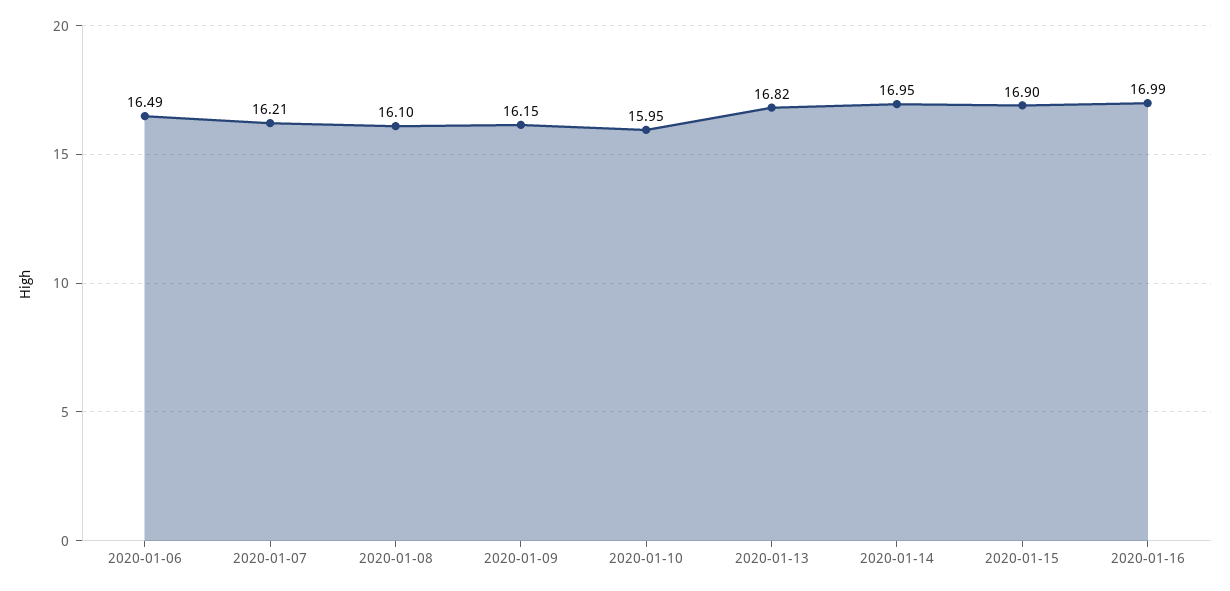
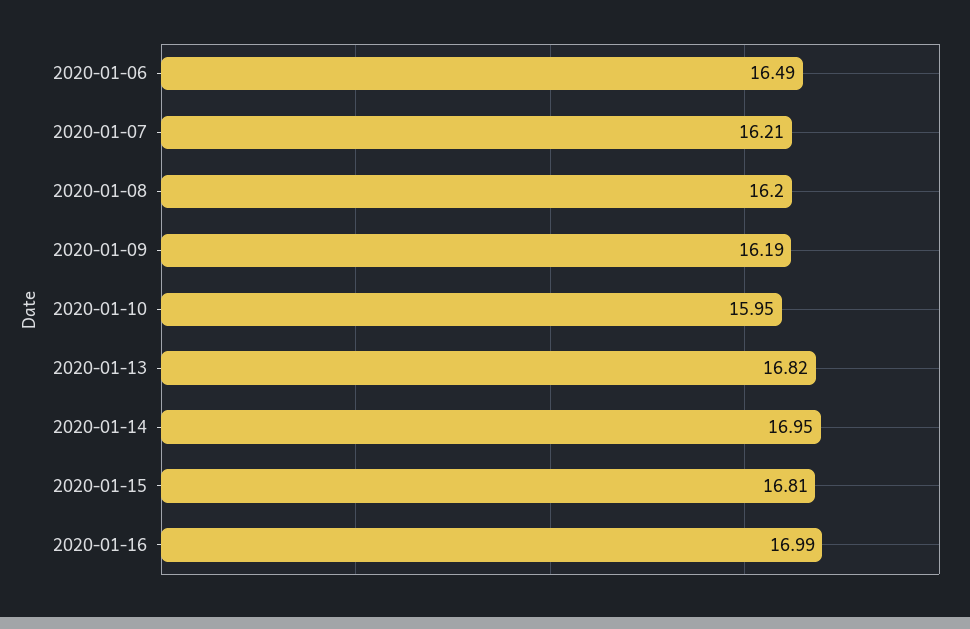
  {
    "2020-01-06": 16.49,
    "2020-01-07": 16.21,
-   "2020-01-08": 16.1,
+   "2020-01-08": 16.2,
-   "2020-01-09": 16.15,
+   "2020-01-09": 16.19,
    "2020-01-10": 15.95,
    "2020-01-13": 16.82,
    "2020-01-14": 16.95,
-   "2020-01-15": 16.9,
+   "2020-01-15": 16.81,
    "2020-01-16": 16.99
  }

